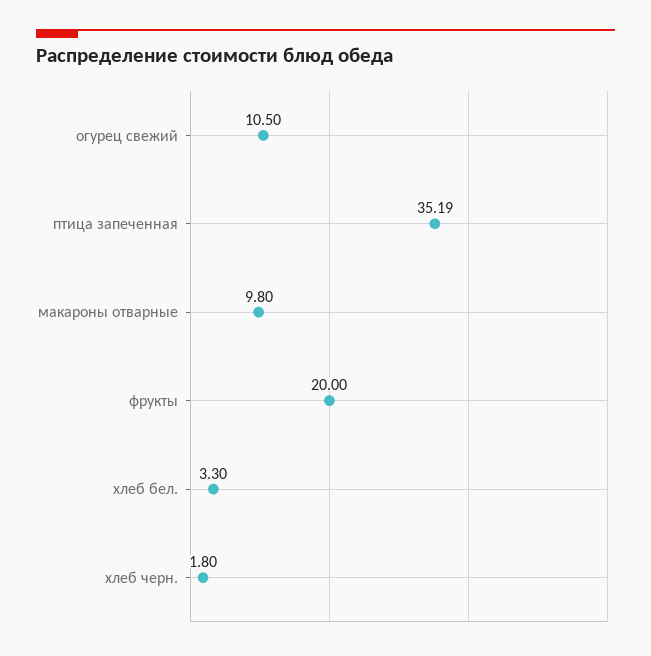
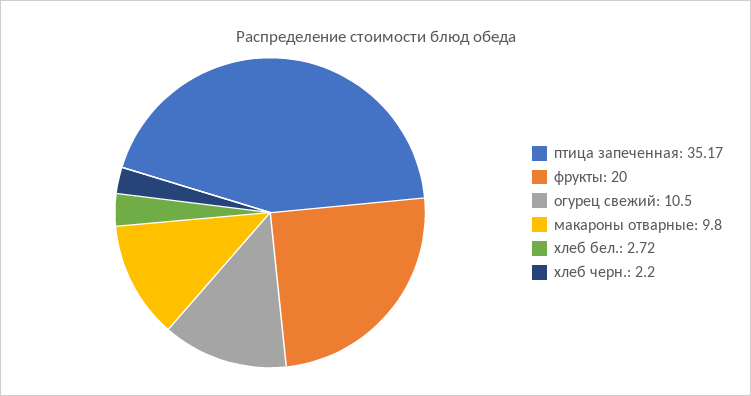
  {
    "огурец свежий": 10.5,
-   "птица запеченная": 35.19,
+   "птица запеченная": 35.17,
    "макароны отварные": 9.8,
    "фрукты": 20,
-   "хлеб бел.": 3.3,
+   "хлеб бел.": 2.72,
-   "хлеб черн.": 1.8
+   "хлеб черн.": 2.2
  }

